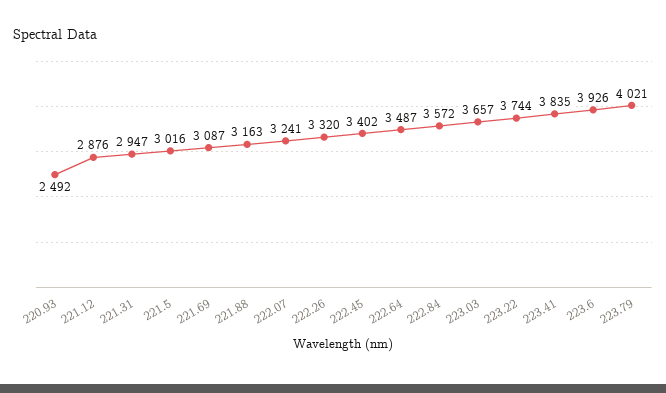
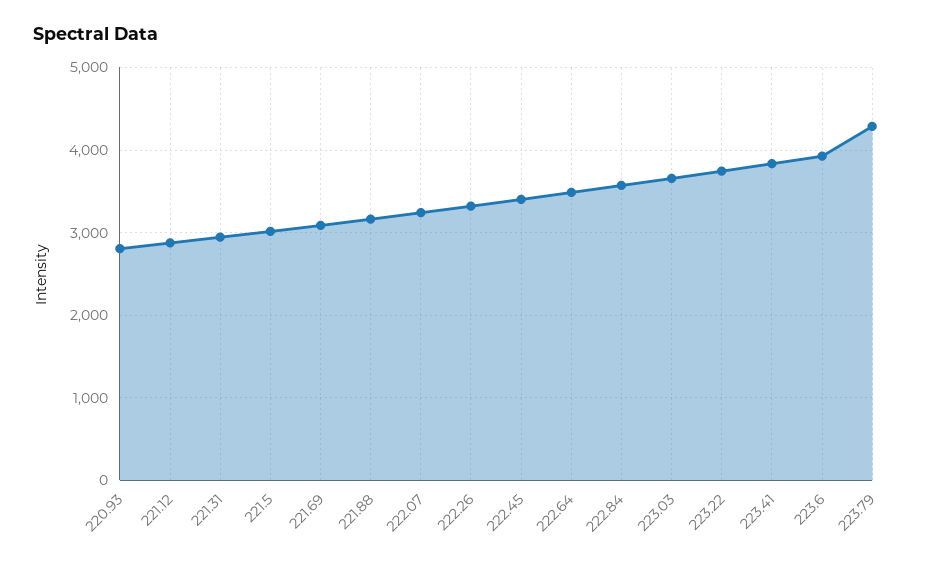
  {
-   "220.93": 2492,
+   "220.93": 2800,
    "221.12": 2876,
    "221.31": 2947,
    "221.5": 3016,
    "221.69": 3087,
    "221.88": 3163,
    "222.07": 3241,
    "222.26": 3320,
    "222.45": 3402,
    "222.64": 3487,
    "222.84": 3572,
    "223.03": 3657,
    "223.22": 3744,
    "223.41": 3835,
    "223.6": 3926,
-   "223.79": 4021
+   "223.79": 4300
  }

